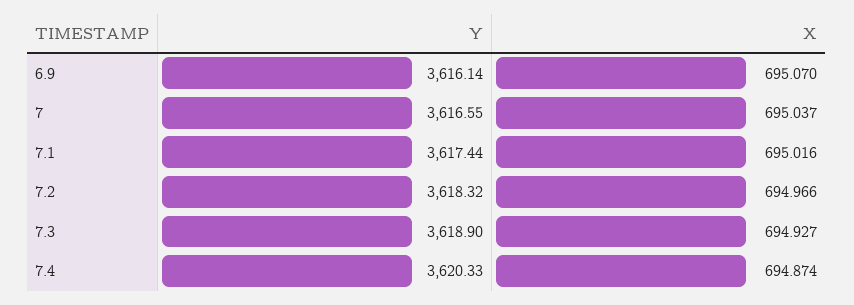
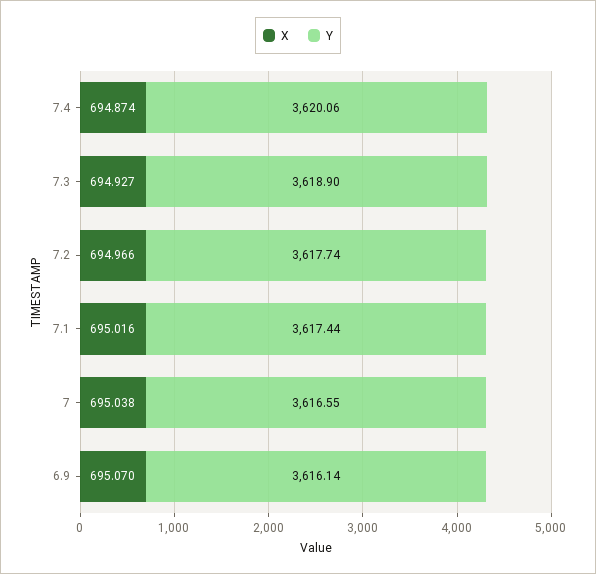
  {
    "Y": {
      "6.9": 3616.14,
      "7": 3616.55,
      "7.1": 3617.44,
-     "7.2": 3618.32,
+     "7.2": 3617.74,
      "7.3": 3618.9,
-     "7.4": 3620.33
+     "7.4": 3620.06
    },
    "X": {
      "6.9": 695.07,
-     "7": 695.037,
+     "7": 695.038,
      "7.1": 695.016,
      "7.2": 694.966,
      "7.3": 694.927,
      "7.4": 694.874
    }
  }

